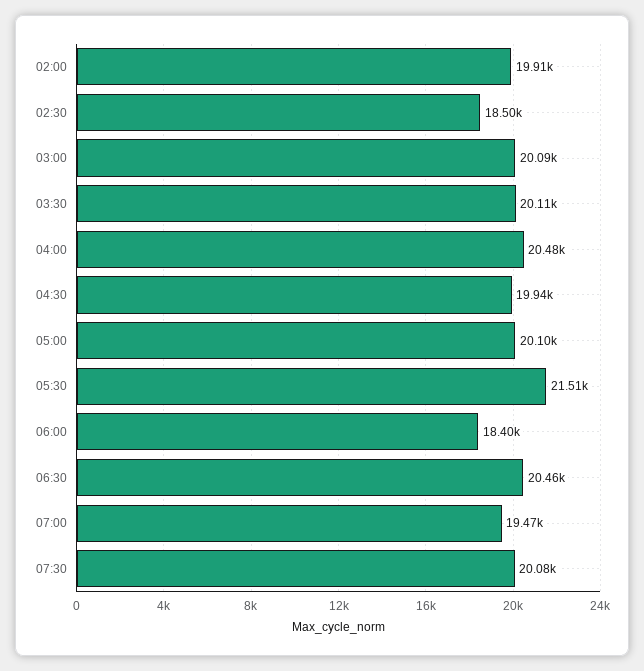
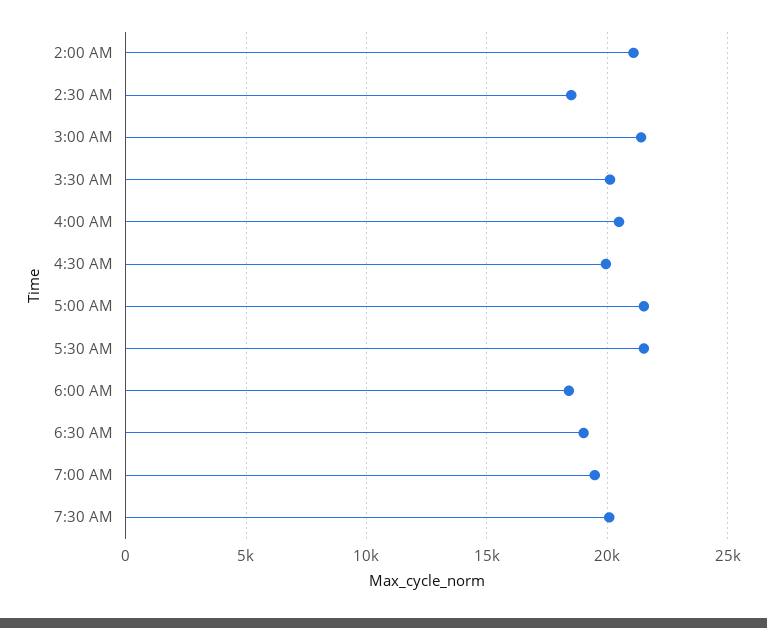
  {
-   "02:00": 19910,
+   "02:00": 21000,
    "02:30": 18500,
-   "03:00": 20090,
+   "03:00": 21500,
    "03:30": 20110,
    "04:00": 20480,
    "04:30": 19940,
-   "05:00": 20100,
+   "05:00": 21500,
    "05:30": 21510,
    "06:00": 18400,
-   "06:30": 20460,
+   "06:30": 19000,
    "07:00": 19470,
    "07:30": 20080
  }

